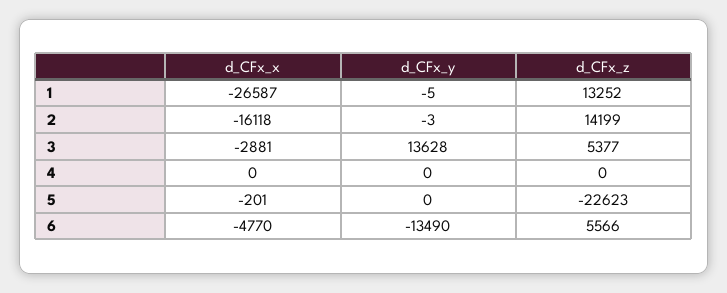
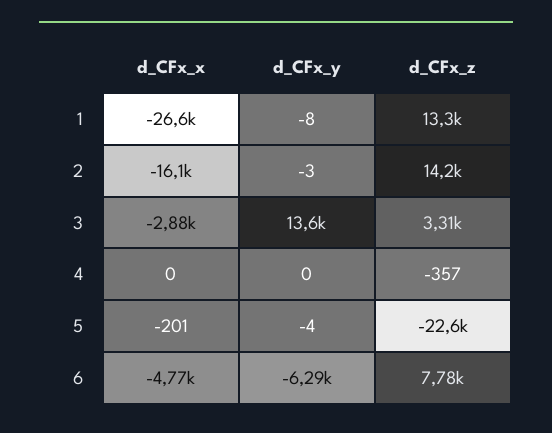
  {
    "d_CFx_x": {
      "1": -26587,
      "2": -16118,
      "3": -2881,
      "4": 0,
      "5": -201,
      "6": -4770
    },
    "d_CFx_y": {
-     "1": -5,
+     "1": -8,
      "2": -3,
      "3": 13628,
      "4": 0,
-     "5": 0,
+     "5": -4,
-     "6": -13490
+     "6": -6290
    },
    "d_CFx_z": {
      "1": 13252,
      "2": 14199,
-     "3": 5377,
+     "3": 3310,
-     "4": 0,
+     "4": -357,
      "5": -22623,
-     "6": 5566
+     "6": 7780
    }
  }

